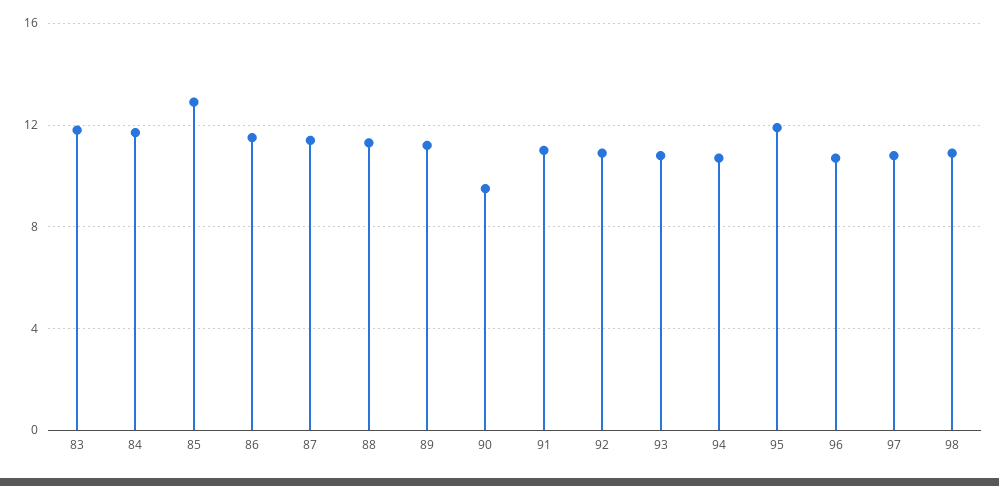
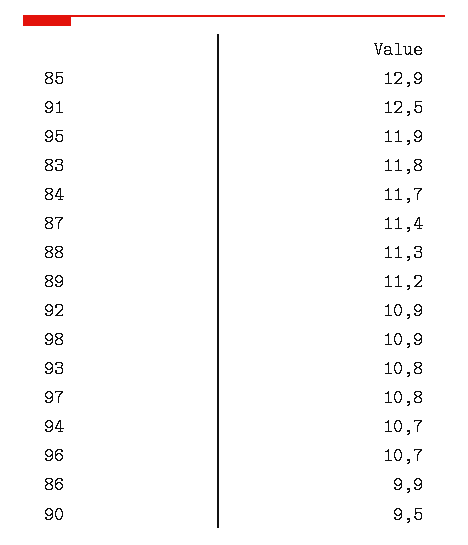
  {
    "83": 11.8,
    "84": 11.7,
    "85": 12.9,
-   "86": 11.5,
+   "86": 9.9,
    "87": 11.4,
    "88": 11.3,
    "89": 11.2,
    "90": 9.5,
-   "91": 11,
+   "91": 12.5,
    "92": 10.9,
    "93": 10.8,
    "94": 10.7,
    "95": 11.9,
    "96": 10.7,
    "97": 10.8,
    "98": 10.9
  }

